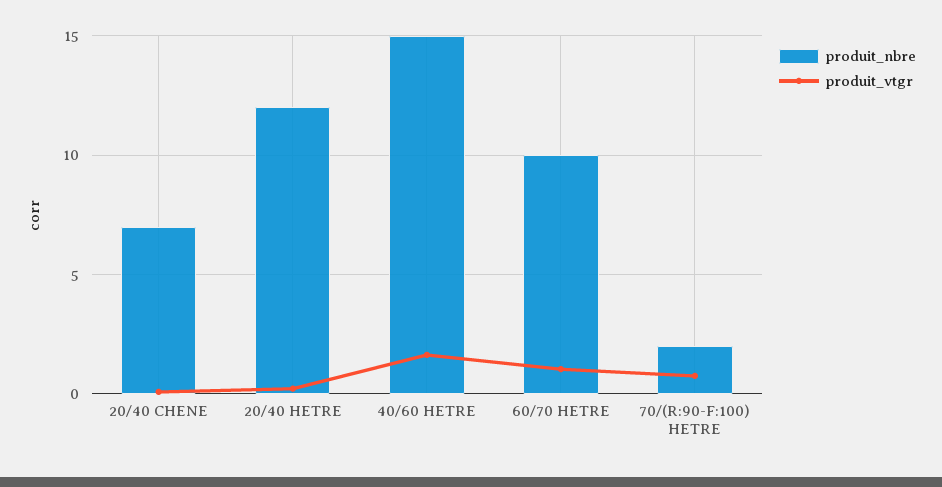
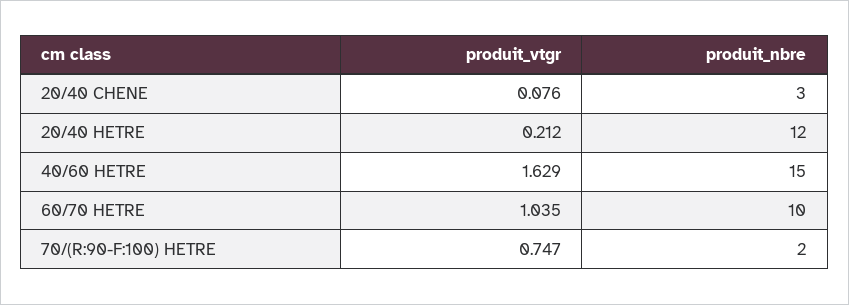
  {
    "produit_nbre": {
-     "20/40 CHENE": 7,
+     "20/40 CHENE": 3,
      "20/40 HETRE": 12,
      "40/60 HETRE": 15,
      "60/70 HETRE": 10,
      "70/(R:90-F:100) HETRE": 2
    },
    "produit_vtgr": {
      "20/40 CHENE": 0.076,
      "20/40 HETRE": 0.212,
      "40/60 HETRE": 1.629,
      "60/70 HETRE": 1.035,
      "70/(R:90-F:100) HETRE": 0.747
    }
  }

